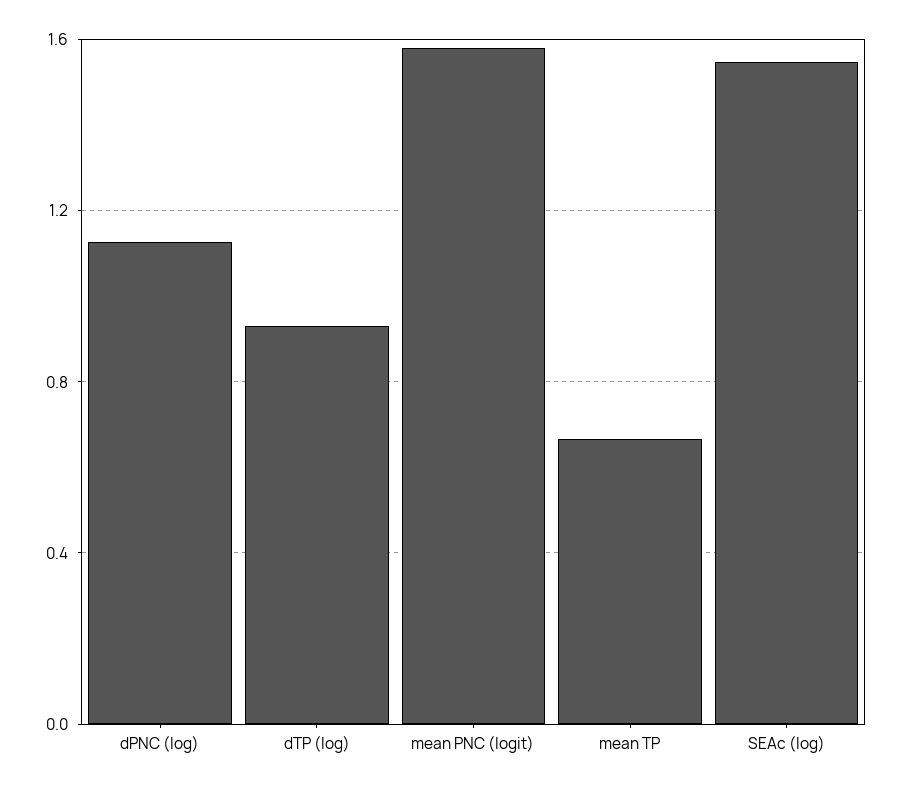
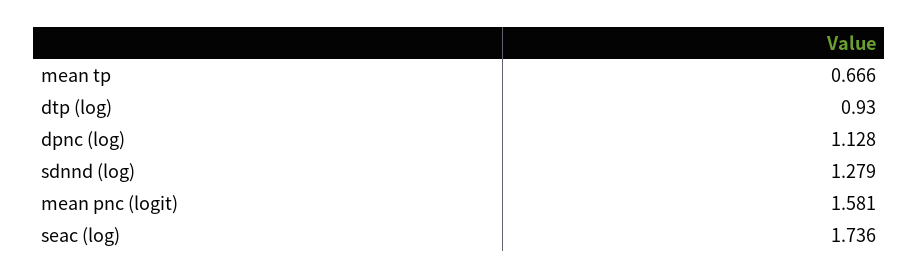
  {
    "dPNC (log)": 1.128,
    "dTP (log)": 0.93,
    "mean PNC (logit)": 1.581,
    "mean TP": 0.666,
-   "SEAc (log)": 1.55
+   "SEAc (log)": 1.736,
+   "sdnnd (log)": 1.279
  }

